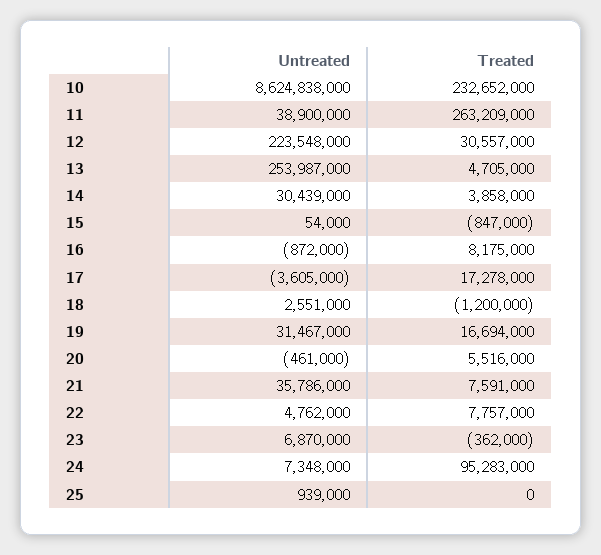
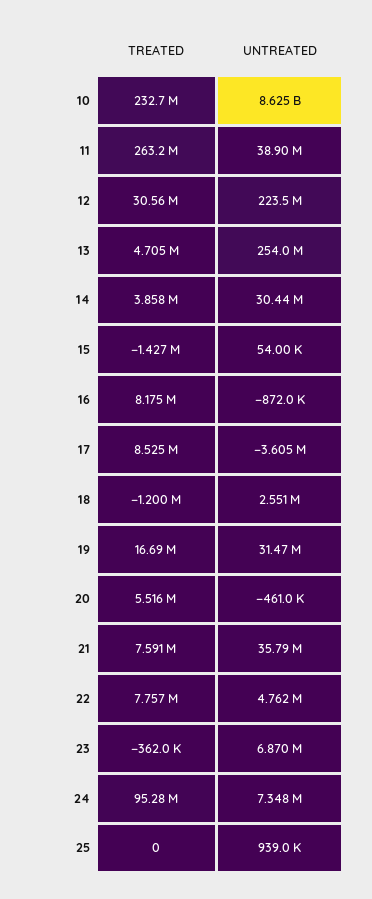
  {
    "Untreated": {
      "10": 8624838000,
      "11": 38900000,
      "12": 223548000,
      "13": 253987000,
      "14": 30439000,
      "15": 54000,
      "16": -872000,
      "17": -3605000,
      "18": 2551000,
      "19": 31467000,
      "20": -461000,
      "21": 35786000,
      "22": 4762000,
      "23": 6870000,
      "24": 7348000,
      "25": 939000
    },
    "Treated": {
      "10": 232652000,
      "11": 263209000,
      "12": 30557000,
      "13": 4705000,
      "14": 3858000,
-     "15": -847000,
+     "15": -1427000,
      "16": 8175000,
-     "17": 17278000,
+     "17": 8525000,
      "18": -1200000,
      "19": 16694000,
      "20": 5516000,
      "21": 7591000,
      "22": 7757000,
      "23": -362000,
      "24": 95283000,
      "25": 0
    }
  }

